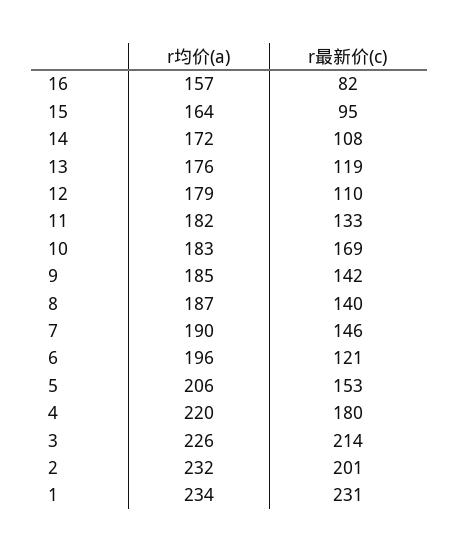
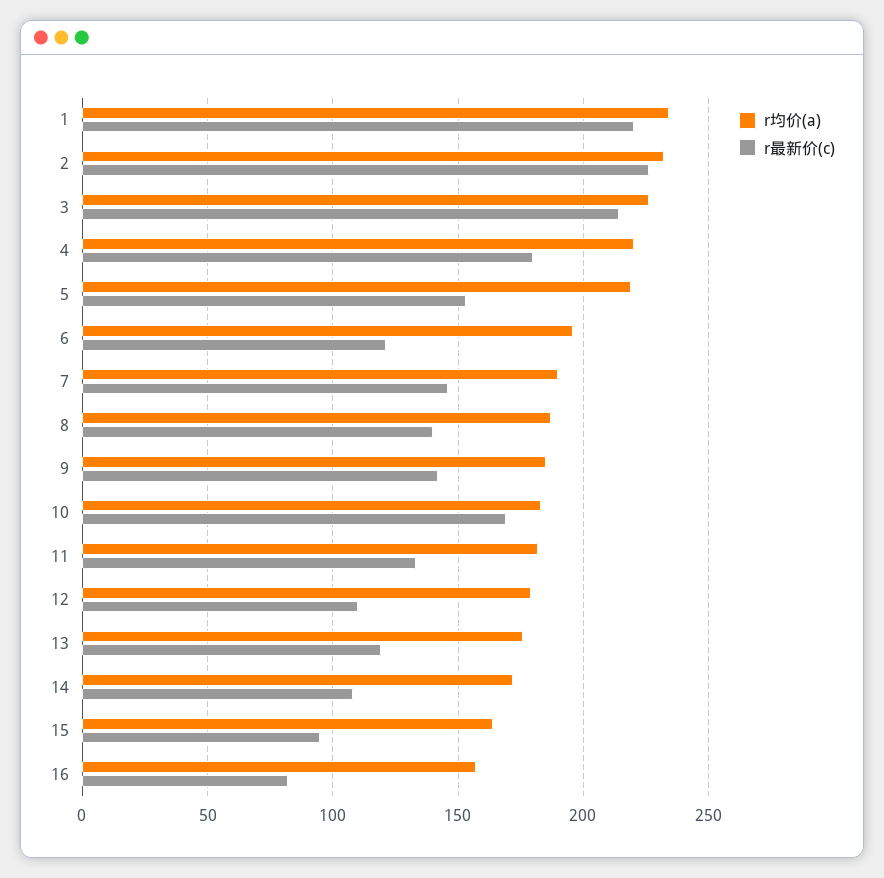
  {
    "r均价(a)": {
      "16": 157,
      "15": 164,
      "14": 172,
      "13": 176,
      "12": 179,
      "11": 182,
      "10": 183,
      "9": 185,
      "8": 187,
      "7": 190,
      "6": 196,
-     "5": 206,
+     "5": 220,
      "4": 220,
      "3": 226,
      "2": 232,
      "1": 234
    },
    "r最新价(c)": {
      "16": 82,
      "15": 95,
      "14": 108,
      "13": 119,
      "12": 110,
      "11": 133,
      "10": 169,
      "9": 142,
      "8": 140,
      "7": 146,
      "6": 121,
      "5": 153,
      "4": 180,
      "3": 214,
-     "2": 201,
+     "2": 225,
-     "1": 231
+     "1": 220
    }
  }

